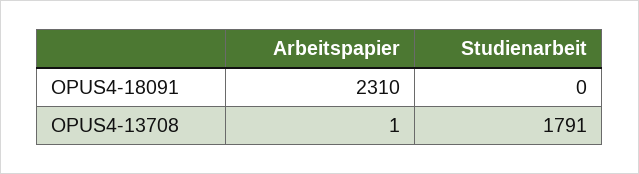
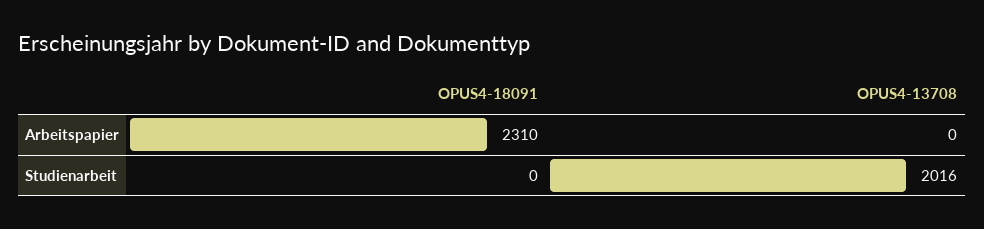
  {
    "Arbeitspapier": {
      "OPUS4-18091": 2310,
-     "OPUS4-13708": 1
+     "OPUS4-13708": 0
    },
    "Studienarbeit": {
      "OPUS4-18091": 0,
-     "OPUS4-13708": 1791
+     "OPUS4-13708": 2016
    }
  }

